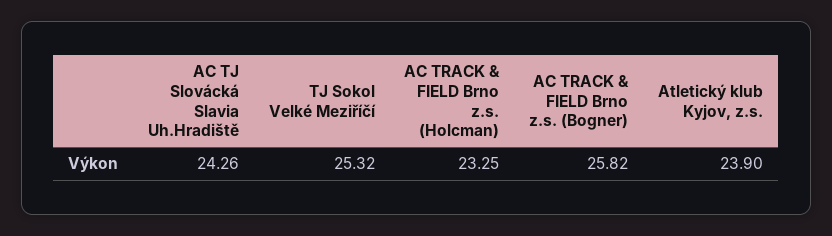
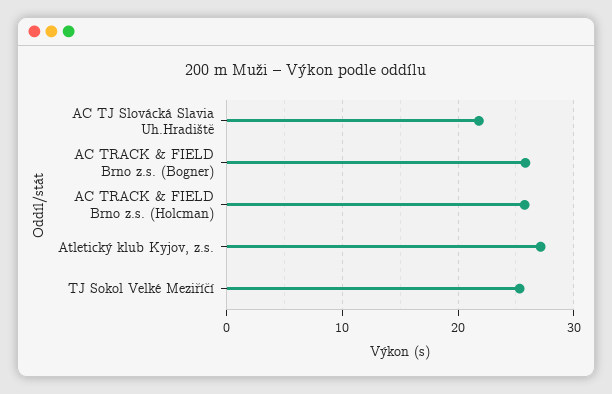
  {
-   "AC TJ Slovácká Slavia Uh.Hradiště": 24.26,
+   "AC TJ Slovácká Slavia Uh.Hradiště": 22,
    "TJ Sokol Velké Meziříčí": 25.32,
-   "AC TRACK & FIELD Brno z.s. (Holcman)": 23.25,
+   "AC TRACK & FIELD Brno z.s. (Holcman)": 26,
    "AC TRACK & FIELD Brno z.s. (Bogner)": 25.82,
-   "Atletický klub Kyjov, z.s.": 23.9
+   "Atletický klub Kyjov, z.s.": 27
  }

